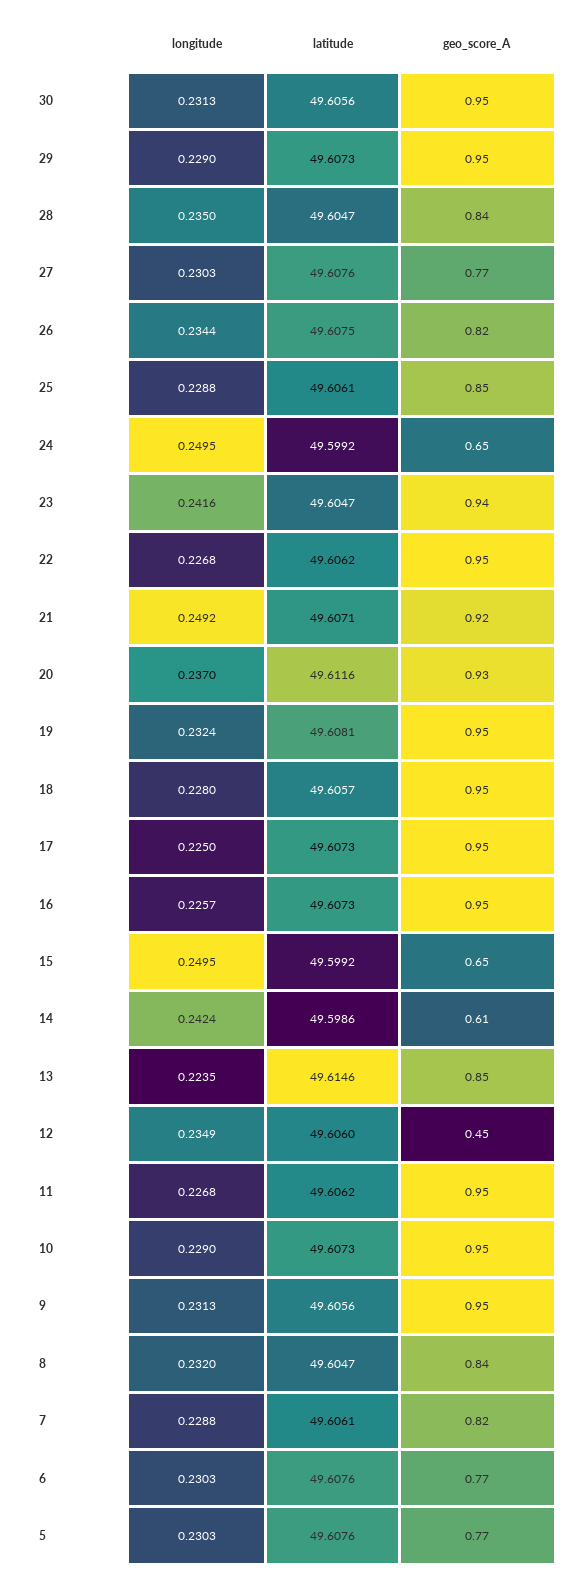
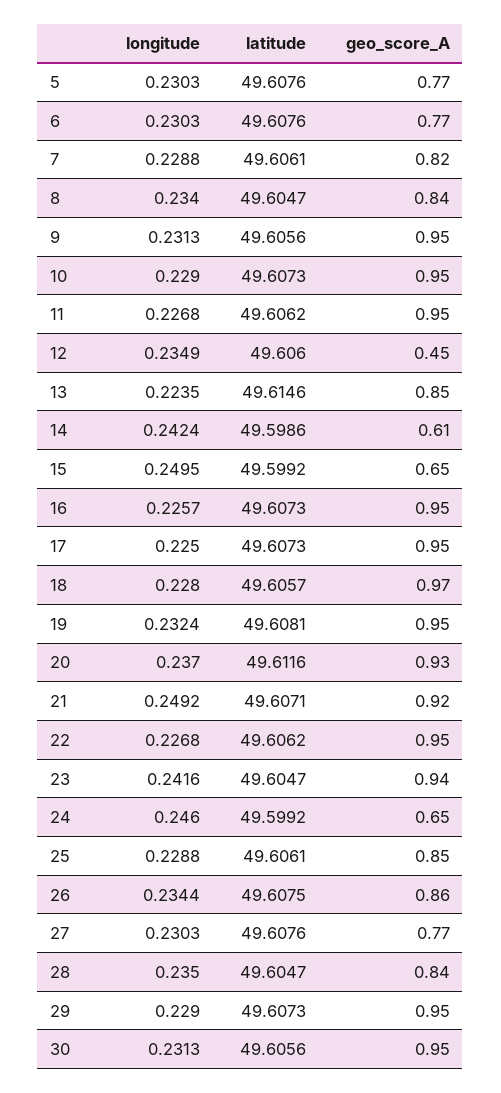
  {
    "longitude": {
      "30": 0.2313,
      "29": 0.229,
      "28": 0.235,
      "27": 0.2303,
      "26": 0.2344,
      "25": 0.2288,
-     "24": 0.2495,
+     "24": 0.246,
      "23": 0.2416,
      "22": 0.2268,
      "21": 0.2492,
      "20": 0.237,
      "19": 0.2324,
      "18": 0.228,
      "17": 0.225,
      "16": 0.2257,
      "15": 0.2495,
      "14": 0.2424,
      "13": 0.2235,
      "12": 0.2349,
      "11": 0.2268,
      "10": 0.229,
      "9": 0.2313,
-     "8": 0.232,
+     "8": 0.234,
      "7": 0.2288,
      "6": 0.2303,
      "5": 0.2303
    },
    "latitude": {
      "30": 49.6056,
      "29": 49.6073,
      "28": 49.6047,
      "27": 49.6076,
      "26": 49.6075,
      "25": 49.6061,
      "24": 49.5992,
      "23": 49.6047,
      "22": 49.6062,
      "21": 49.6071,
      "20": 49.6116,
      "19": 49.6081,
      "18": 49.6057,
      "17": 49.6073,
      "16": 49.6073,
      "15": 49.5992,
      "14": 49.5986,
      "13": 49.6146,
      "12": 49.606,
      "11": 49.6062,
      "10": 49.6073,
      "9": 49.6056,
      "8": 49.6047,
      "7": 49.6061,
      "6": 49.6076,
      "5": 49.6076
    },
    "geo_score_A": {
      "30": 0.95,
      "29": 0.95,
      "28": 0.84,
      "27": 0.77,
-     "26": 0.82,
+     "26": 0.86,
      "25": 0.85,
      "24": 0.65,
      "23": 0.94,
      "22": 0.95,
      "21": 0.92,
      "20": 0.93,
      "19": 0.95,
-     "18": 0.95,
+     "18": 0.97,
      "17": 0.95,
      "16": 0.95,
      "15": 0.65,
      "14": 0.61,
      "13": 0.85,
      "12": 0.45,
      "11": 0.95,
      "10": 0.95,
      "9": 0.95,
      "8": 0.84,
      "7": 0.82,
      "6": 0.77,
      "5": 0.77
    }
  }

